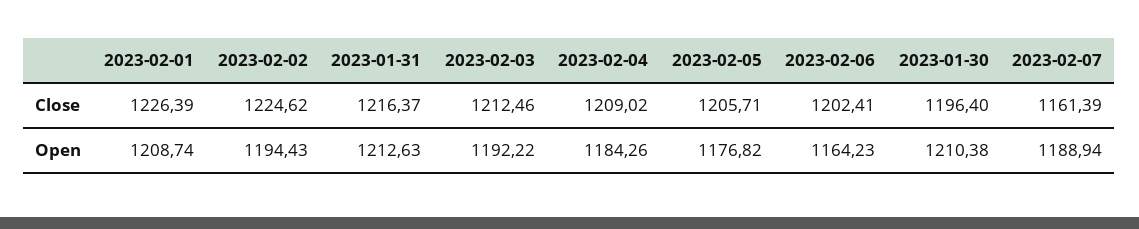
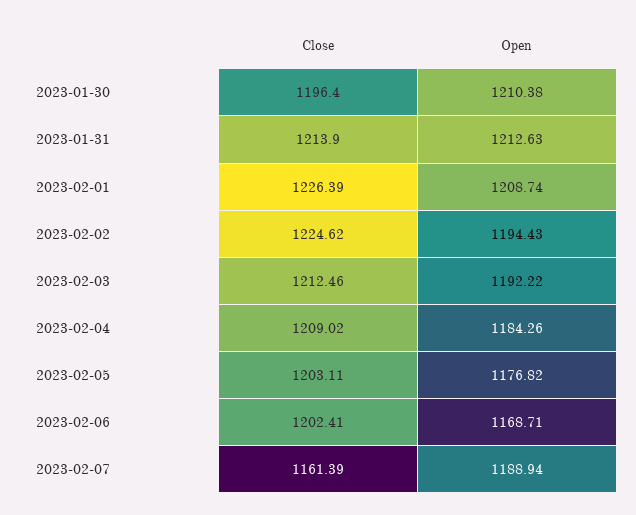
  {
    "2023-02-01": {
      "Close": 1226.39,
      "Open": 1208.74
    },
    "2023-02-02": {
      "Close": 1224.62,
      "Open": 1194.43
    },
    "2023-01-31": {
-     "Close": 1216.37,
+     "Close": 1213.9,
      "Open": 1212.63
    },
    "2023-02-03": {
      "Close": 1212.46,
      "Open": 1192.22
    },
    "2023-02-04": {
      "Close": 1209.02,
      "Open": 1184.26
    },
    "2023-02-05": {
-     "Close": 1205.71,
+     "Close": 1203.11,
      "Open": 1176.82
    },
    "2023-02-06": {
      "Close": 1202.41,
-     "Open": 1164.23
+     "Open": 1168.71
    },
    "2023-01-30": {
      "Close": 1196.4,
      "Open": 1210.38
    },
    "2023-02-07": {
      "Close": 1161.39,
      "Open": 1188.94
    }
  }

